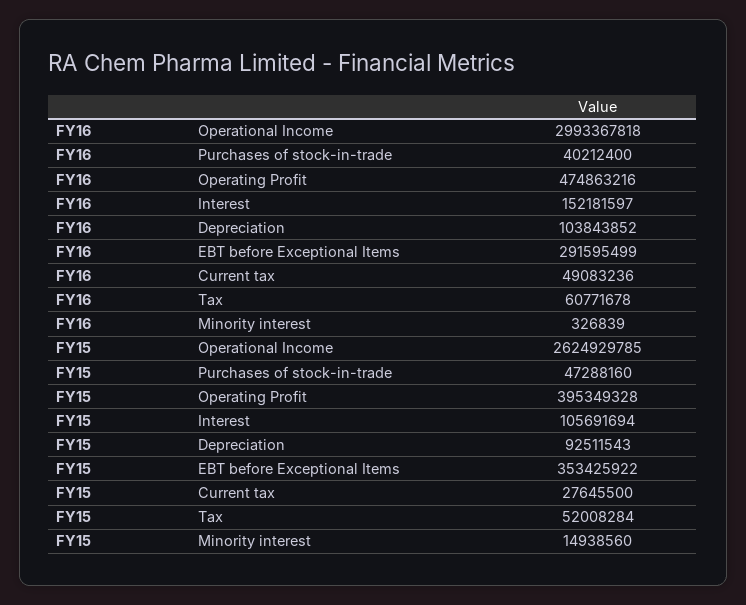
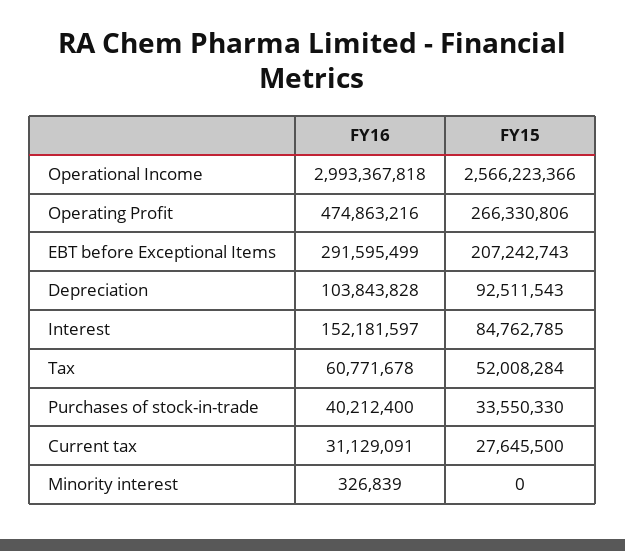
  {
    "FY16": {
      "Operational Income": 2993367818,
      "Purchases of stock-in-trade": 40212400,
      "Operating Profit": 474863216,
      "Interest": 152181597,
-     "Depreciation": 103843852,
+     "Depreciation": 103843828,
      "EBT before Exceptional Items": 291595499,
-     "Current tax": 49083236,
+     "Current tax": 31129091,
      "Tax": 60771678,
      "Minority interest": 326839
    },
    "FY15": {
-     "Operational Income": 2624929785,
+     "Operational Income": 2566223366,
-     "Purchases of stock-in-trade": 47288160,
+     "Purchases of stock-in-trade": 33550330,
-     "Operating Profit": 395349328,
+     "Operating Profit": 266330806,
-     "Interest": 105691694,
+     "Interest": 84762785,
      "Depreciation": 92511543,
-     "EBT before Exceptional Items": 353425922,
+     "EBT before Exceptional Items": 207242743,
      "Current tax": 27645500,
      "Tax": 52008284,
-     "Minority interest": 14938560
+     "Minority interest": 0
    }
  }

